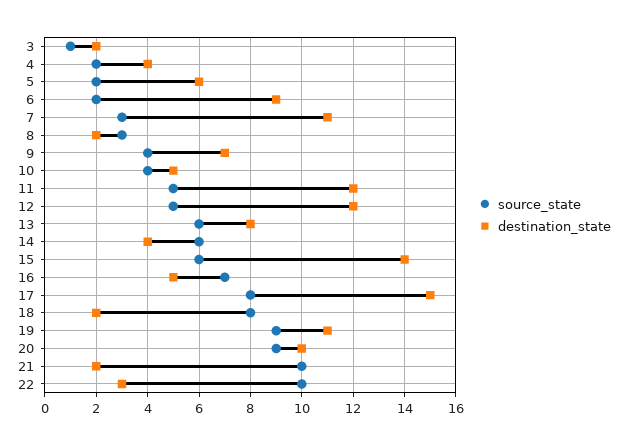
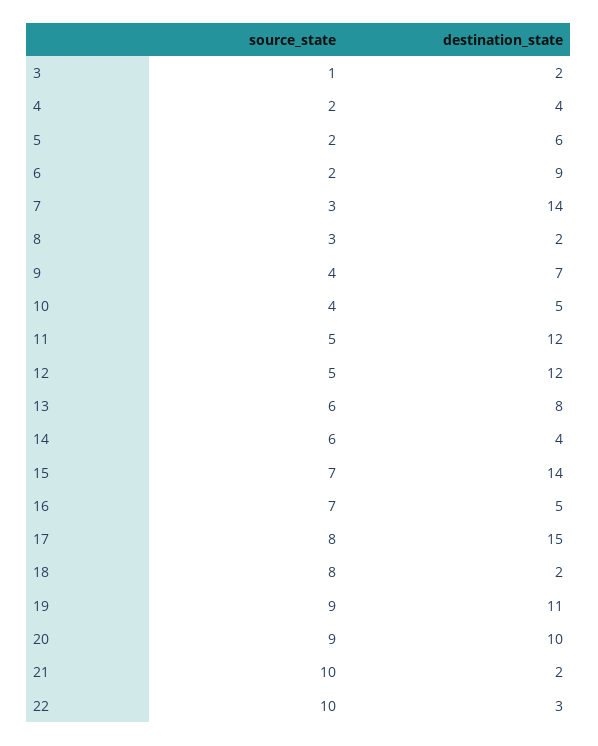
  {
    "source_state": {
      "3": 1,
      "4": 2,
      "5": 2,
      "6": 2,
      "7": 3,
      "8": 3,
      "9": 4,
      "10": 4,
      "11": 5,
      "12": 5,
      "13": 6,
      "14": 6,
-     "15": 6,
+     "15": 7,
      "16": 7,
      "17": 8,
      "18": 8,
      "19": 9,
      "20": 9,
      "21": 10,
      "22": 10
    },
    "destination_state": {
      "3": 2,
      "4": 4,
      "5": 6,
      "6": 9,
-     "7": 11,
+     "7": 14,
      "8": 2,
      "9": 7,
      "10": 5,
      "11": 12,
      "12": 12,
      "13": 8,
      "14": 4,
      "15": 14,
      "16": 5,
      "17": 15,
      "18": 2,
      "19": 11,
      "20": 10,
      "21": 2,
      "22": 3
    }
  }

